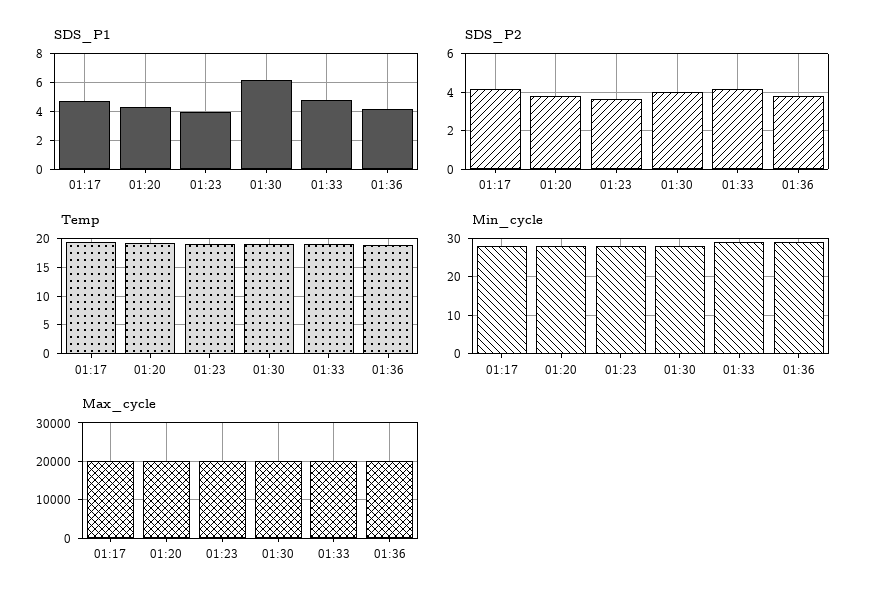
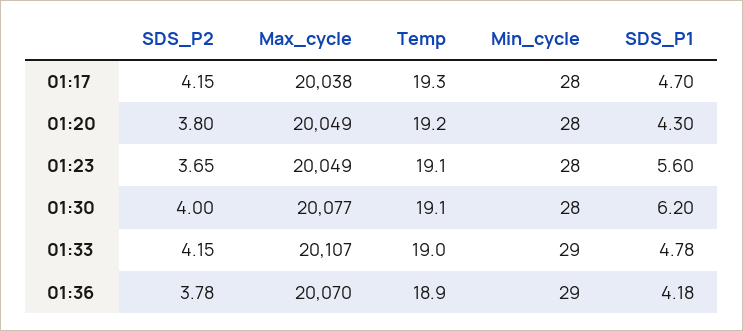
  {
    "SDS_P1": {
      "01:17": 4.7,
      "01:20": 4.3,
-     "01:23": 4,
+     "01:23": 5.6,
      "01:30": 6.2,
      "01:33": 4.78,
      "01:36": 4.18
    },
    "SDS_P2": {
      "01:17": 4.15,
      "01:20": 3.8,
      "01:23": 3.65,
      "01:30": 4,
      "01:33": 4.15,
      "01:36": 3.78
    },
    "Temp": {
      "01:17": 19.3,
      "01:20": 19.2,
      "01:23": 19.1,
      "01:30": 19.1,
      "01:33": 19,
      "01:36": 18.9
    },
    "Min_cycle": {
      "01:17": 28,
      "01:20": 28,
      "01:23": 28,
      "01:30": 28,
      "01:33": 29,
      "01:36": 29
    },
    "Max_cycle": {
      "01:17": 20038,
      "01:20": 20049,
      "01:23": 20049,
      "01:30": 20077,
      "01:33": 20107,
      "01:36": 20070
    }
  }

